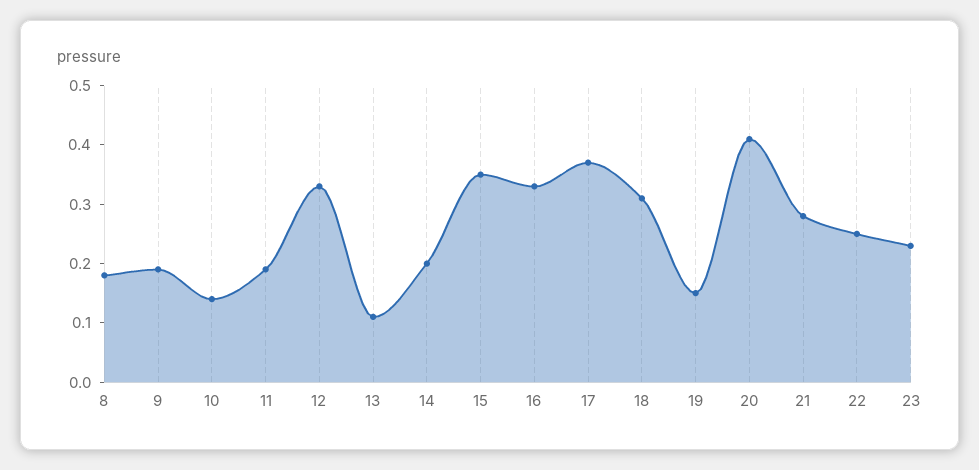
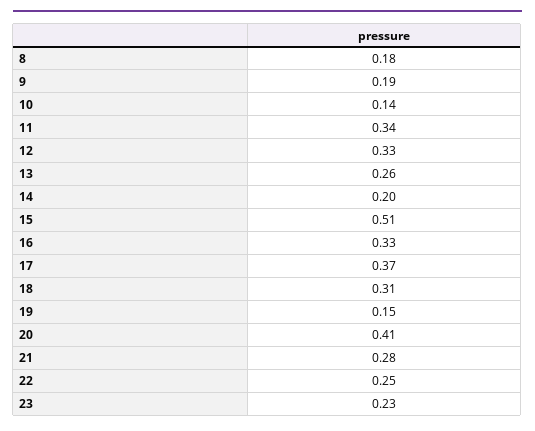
  {
    "8": 0.18,
    "9": 0.19,
    "10": 0.14,
-   "11": 0.2,
+   "11": 0.34,
    "12": 0.33,
-   "13": 0.1,
+   "13": 0.26,
    "14": 0.2,
-   "15": 0.35,
+   "15": 0.51,
    "16": 0.33,
    "17": 0.37,
    "18": 0.31,
    "19": 0.15,
    "20": 0.41,
    "21": 0.28,
    "22": 0.25,
    "23": 0.23
  }

